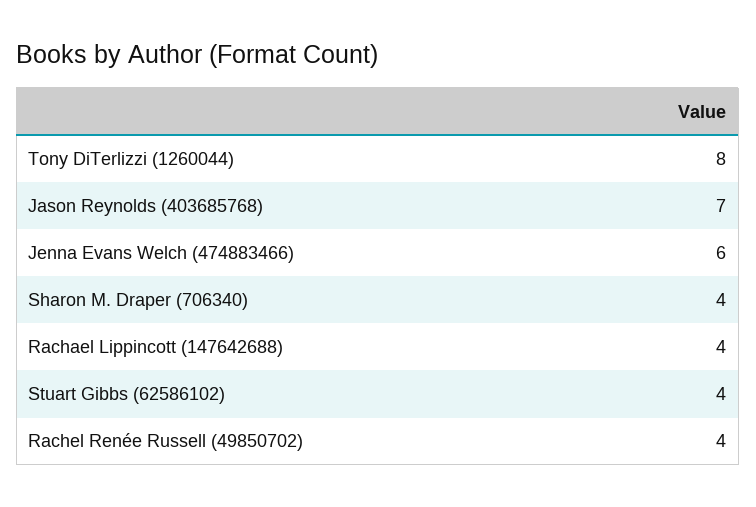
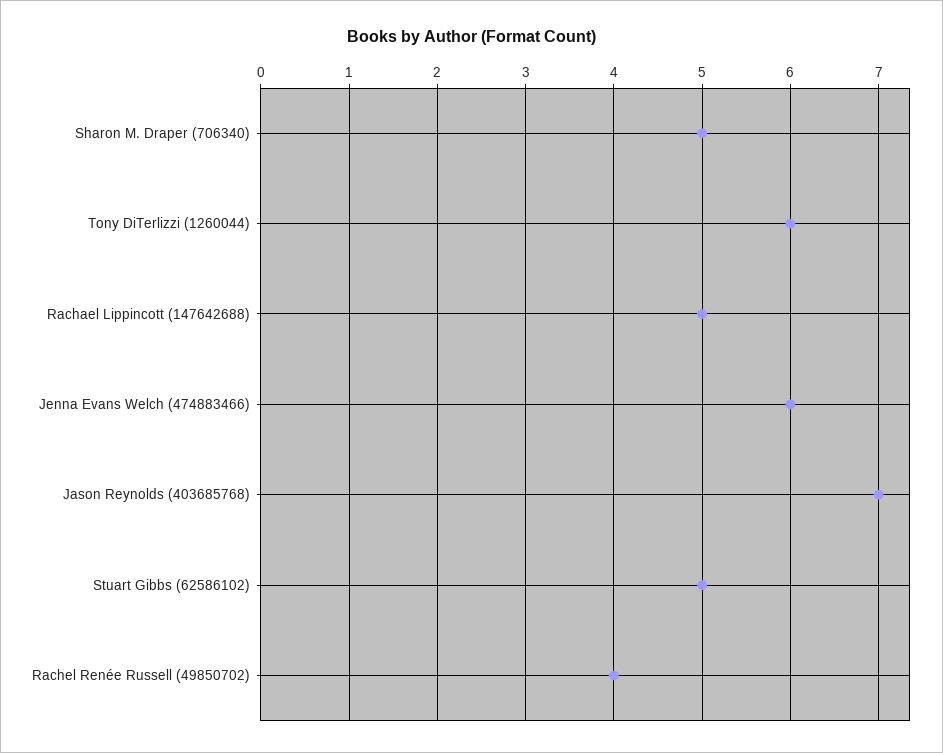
  {
-   "Tony DiTerlizzi (1260044)": 8,
+   "Tony DiTerlizzi (1260044)": 6,
    "Jason Reynolds (403685768)": 7,
    "Jenna Evans Welch (474883466)": 6,
-   "Sharon M. Draper (706340)": 4,
+   "Sharon M. Draper (706340)": 5,
-   "Rachael Lippincott (147642688)": 4,
+   "Rachael Lippincott (147642688)": 5,
-   "Stuart Gibbs (62586102)": 4,
+   "Stuart Gibbs (62586102)": 5,
    "Rachel Renée Russell (49850702)": 4
  }

